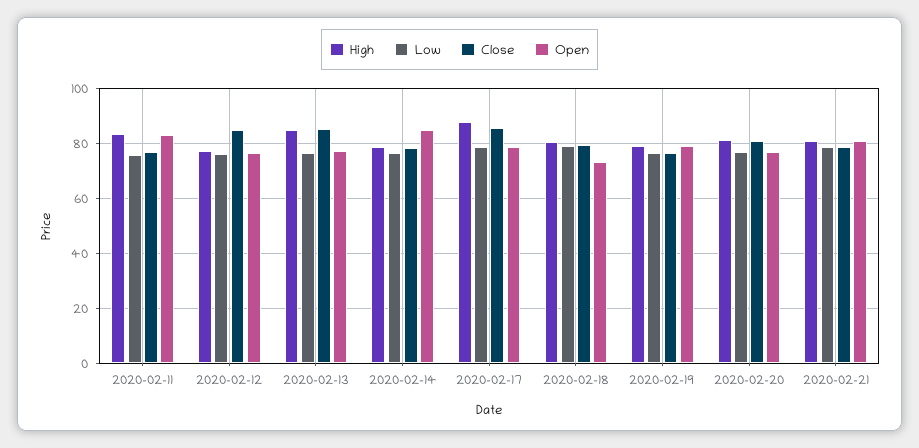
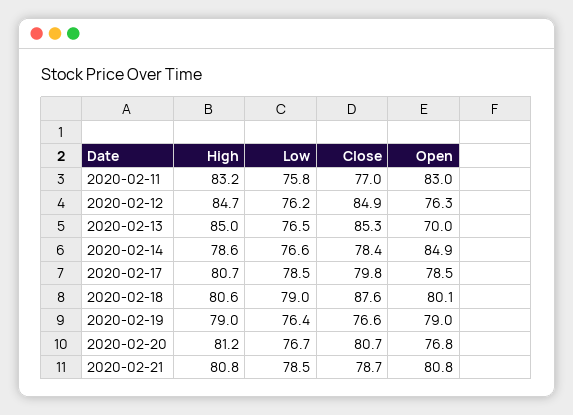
  {
    "High": {
      "2020-02-11": 83.2,
-     "2020-02-12": 77.5,
+     "2020-02-12": 84.7,
      "2020-02-13": 85,
      "2020-02-14": 78.6,
-     "2020-02-17": 87.5,
+     "2020-02-17": 80.7,
      "2020-02-18": 80.6,
      "2020-02-19": 79,
      "2020-02-20": 81.2,
      "2020-02-21": 80.8
    },
    "Low": {
      "2020-02-11": 75.8,
      "2020-02-12": 76.2,
      "2020-02-13": 76.5,
      "2020-02-14": 76.6,
      "2020-02-17": 78.5,
      "2020-02-18": 79,
      "2020-02-19": 76.4,
      "2020-02-20": 76.7,
      "2020-02-21": 78.5
    },
    "Close": {
      "2020-02-11": 77,
      "2020-02-12": 84.9,
      "2020-02-13": 85.3,
      "2020-02-14": 78.4,
-     "2020-02-17": 85,
+     "2020-02-17": 79.8,
-     "2020-02-18": 80,
+     "2020-02-18": 87.6,
      "2020-02-19": 76.6,
      "2020-02-20": 80.7,
      "2020-02-21": 78.7
    },
    "Open": {
      "2020-02-11": 83,
      "2020-02-12": 76.3,
-     "2020-02-13": 77.5,
+     "2020-02-13": 70,
      "2020-02-14": 84.9,
      "2020-02-17": 78.5,
-     "2020-02-18": 72.5,
+     "2020-02-18": 80.1,
      "2020-02-19": 79,
      "2020-02-20": 76.8,
      "2020-02-21": 80.8
    }
  }

